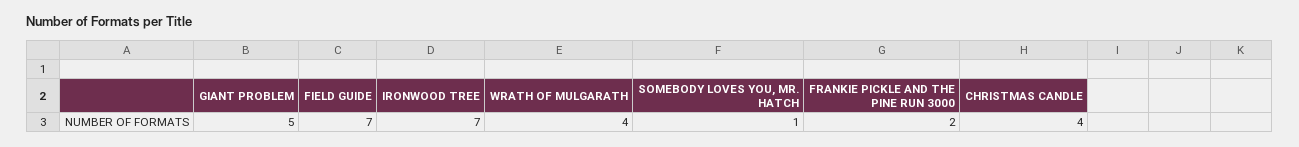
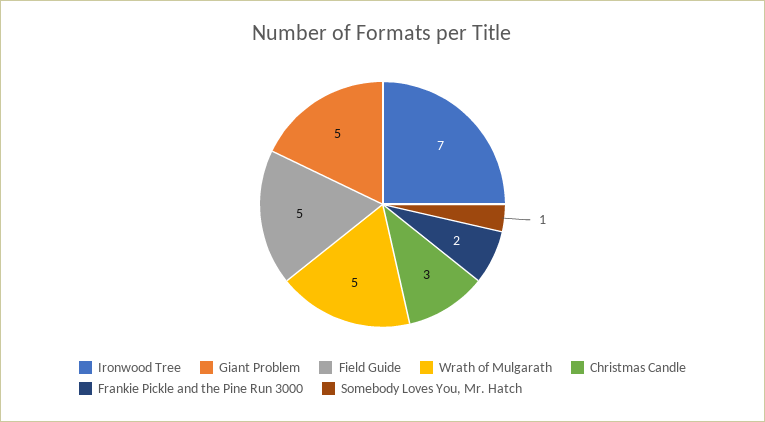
  {
    "GIANT PROBLEM": 5,
-   "FIELD GUIDE": 7,
+   "FIELD GUIDE": 5,
    "IRONWOOD TREE": 7,
-   "WRATH OF MULGARATH": 4,
+   "WRATH OF MULGARATH": 5,
    "SOMEBODY LOVES YOU, MR. HATCH": 1,
    "FRANKIE PICKLE AND THE PINE RUN 3000": 2,
-   "CHRISTMAS CANDLE": 4
+   "CHRISTMAS CANDLE": 3
  }

